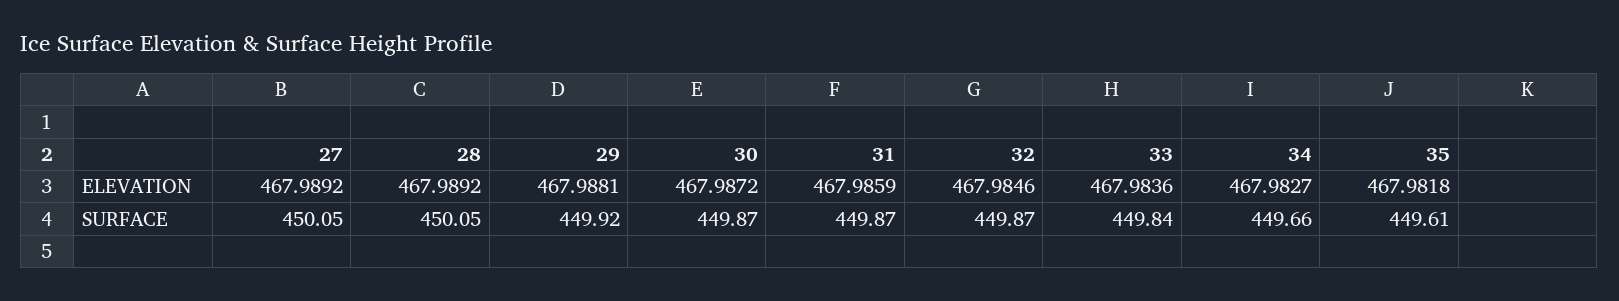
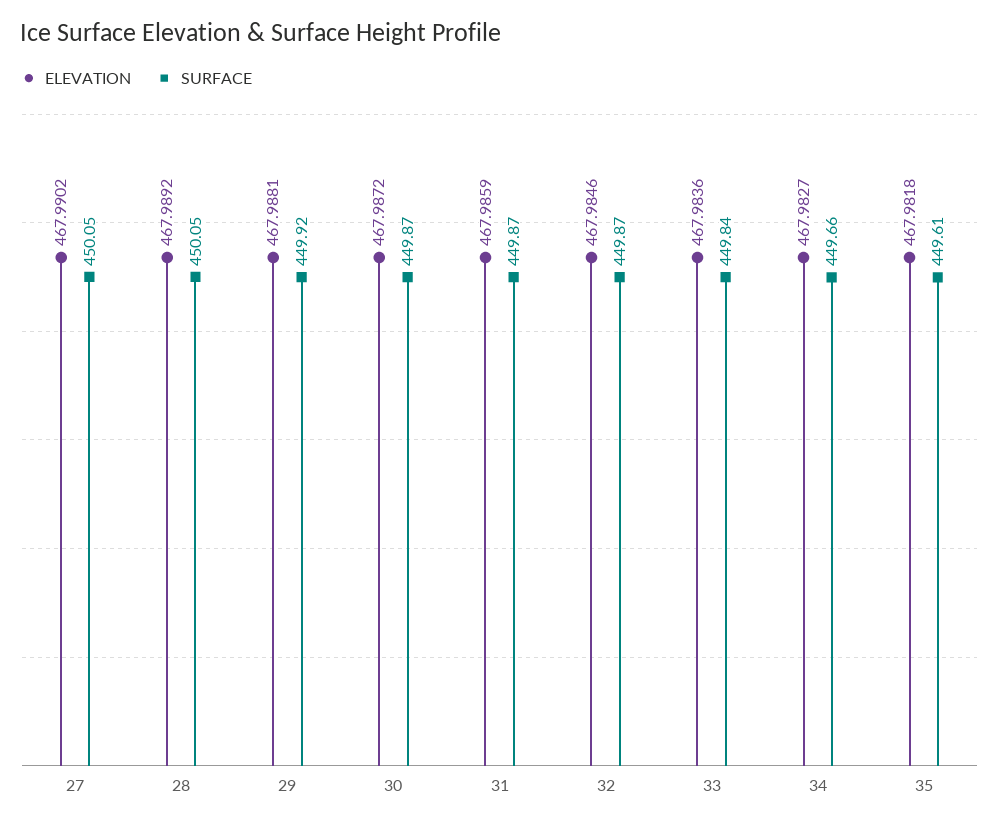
  {
    "ELEVATION": {
-     "27": 467.9892,
+     "27": 467.9902,
      "28": 467.9892,
      "29": 467.9881,
      "30": 467.9872,
      "31": 467.9859,
      "32": 467.9846,
      "33": 467.9836,
      "34": 467.9827,
      "35": 467.9818
    },
    "SURFACE": {
      "27": 450.05,
      "28": 450.05,
      "29": 449.92,
      "30": 449.87,
      "31": 449.87,
      "32": 449.87,
      "33": 449.84,
      "34": 449.66,
      "35": 449.61
    }
  }

